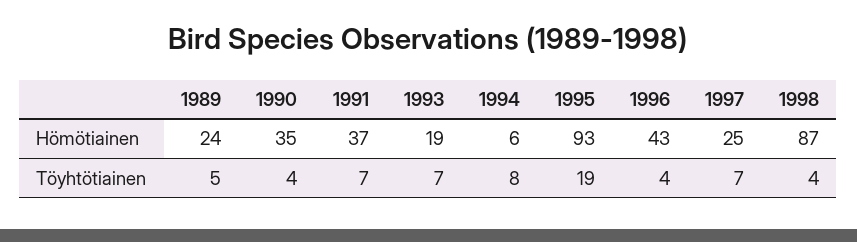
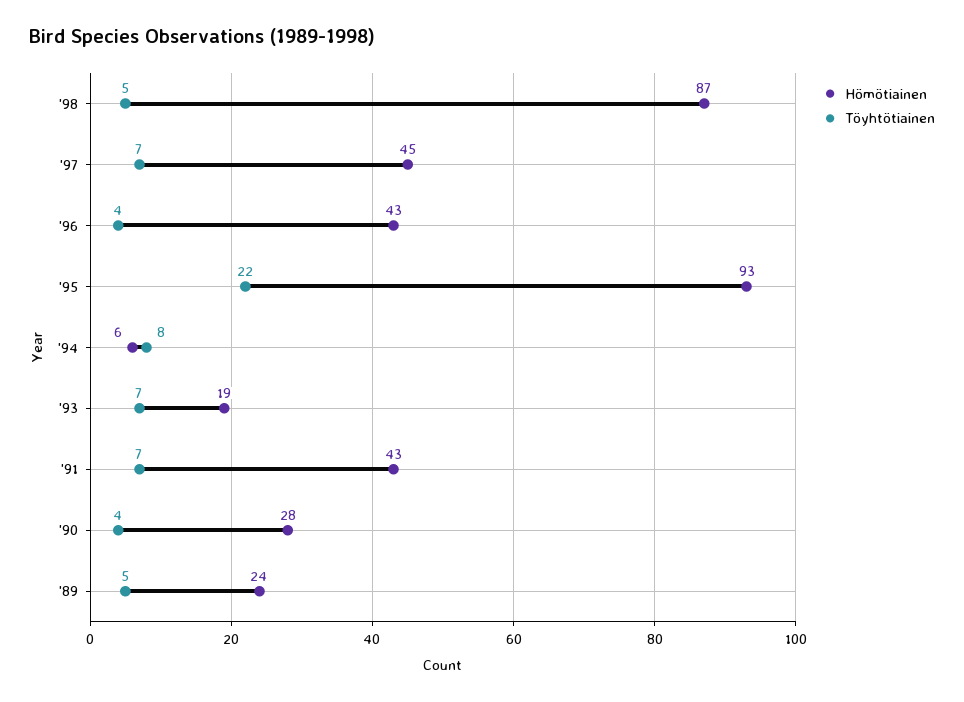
  {
    "Hömötiainen": {
      "1989": 24,
-     "1990": 35,
+     "1990": 28,
-     "1991": 37,
+     "1991": 43,
      "1993": 19,
      "1994": 6,
      "1995": 93,
      "1996": 43,
-     "1997": 25,
+     "1997": 45,
      "1998": 87
    },
    "Töyhtötiainen": {
      "1989": 5,
      "1990": 4,
      "1991": 7,
      "1993": 7,
      "1994": 8,
-     "1995": 19,
+     "1995": 22,
      "1996": 4,
      "1997": 7,
-     "1998": 4
+     "1998": 5
    }
  }

